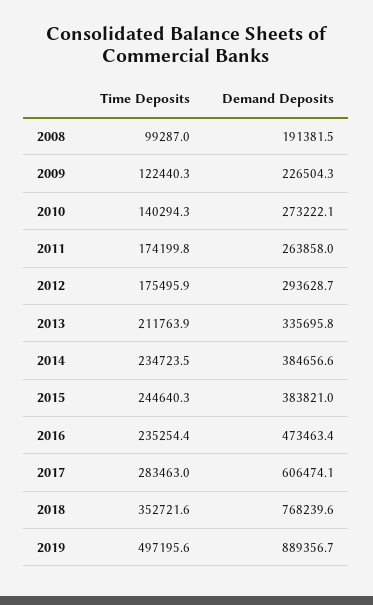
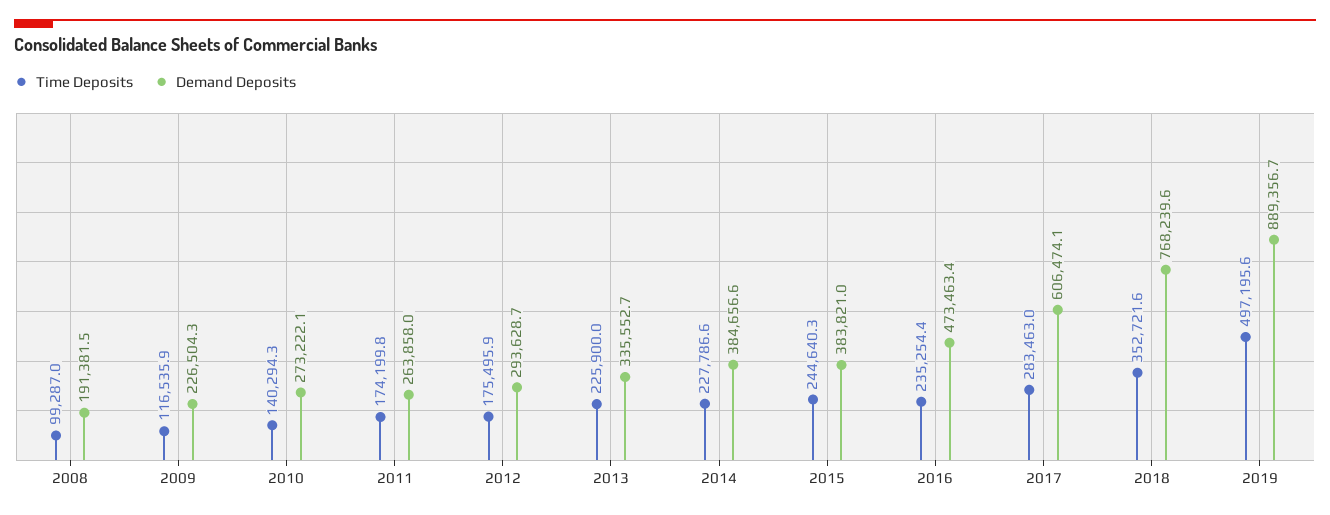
  {
    "Time Deposits": {
      "2008": 99287,
-     "2009": 122440.3,
+     "2009": 116535.9,
      "2010": 140294.3,
      "2011": 174199.8,
      "2012": 175495.9,
-     "2013": 211763.9,
+     "2013": 225900,
-     "2014": 234723.5,
+     "2014": 227786.6,
      "2015": 244640.3,
      "2016": 235254.4,
      "2017": 283463,
      "2018": 352721.6,
      "2019": 497195.6
    },
    "Demand Deposits": {
      "2008": 191381.5,
      "2009": 226504.3,
      "2010": 273222.1,
      "2011": 263858,
      "2012": 293628.7,
-     "2013": 335695.8,
+     "2013": 335552.7,
      "2014": 384656.6,
      "2015": 383821,
      "2016": 473463.4,
      "2017": 606474.1,
      "2018": 768239.6,
      "2019": 889356.7
    }
  }

